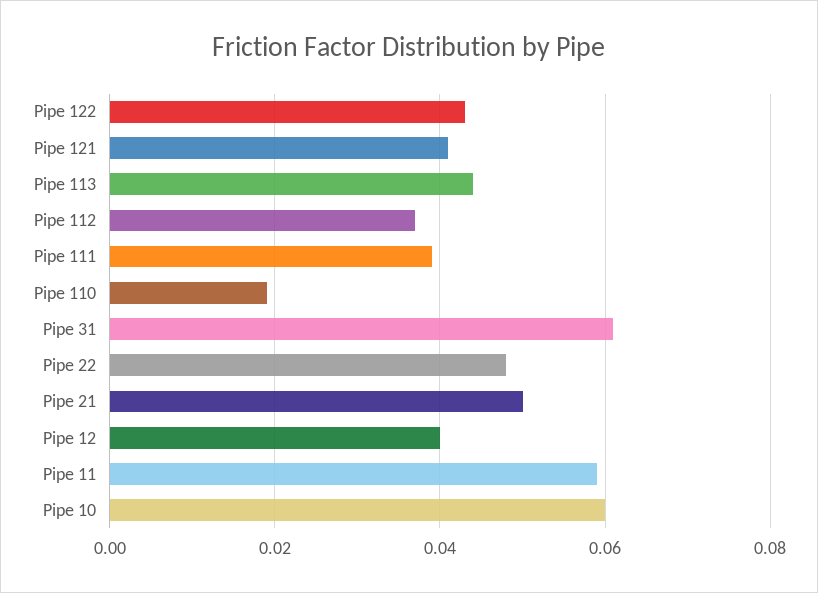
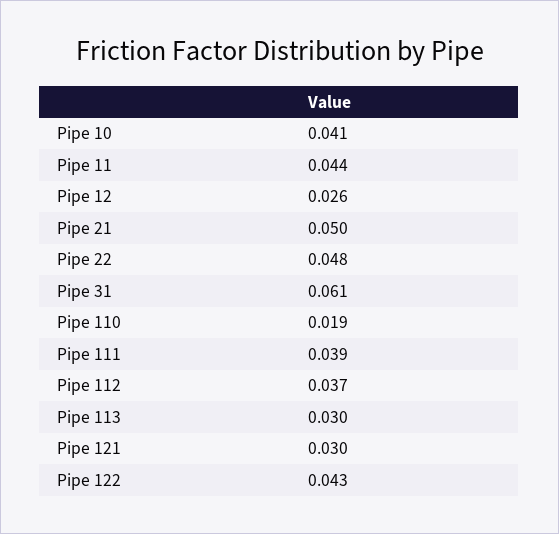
  {
    "Pipe 122": 0.043,
-   "Pipe 121": 0.04,
+   "Pipe 121": 0.03,
-   "Pipe 113": 0.045,
+   "Pipe 113": 0.03,
    "Pipe 112": 0.037,
    "Pipe 111": 0.039,
    "Pipe 110": 0.019,
    "Pipe 31": 0.061,
    "Pipe 22": 0.048,
    "Pipe 21": 0.05,
-   "Pipe 12": 0.04,
+   "Pipe 12": 0.026,
-   "Pipe 11": 0.06,
+   "Pipe 11": 0.044,
-   "Pipe 10": 0.06
+   "Pipe 10": 0.041
  }

